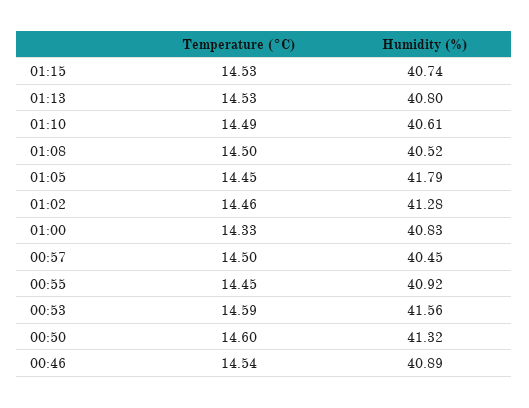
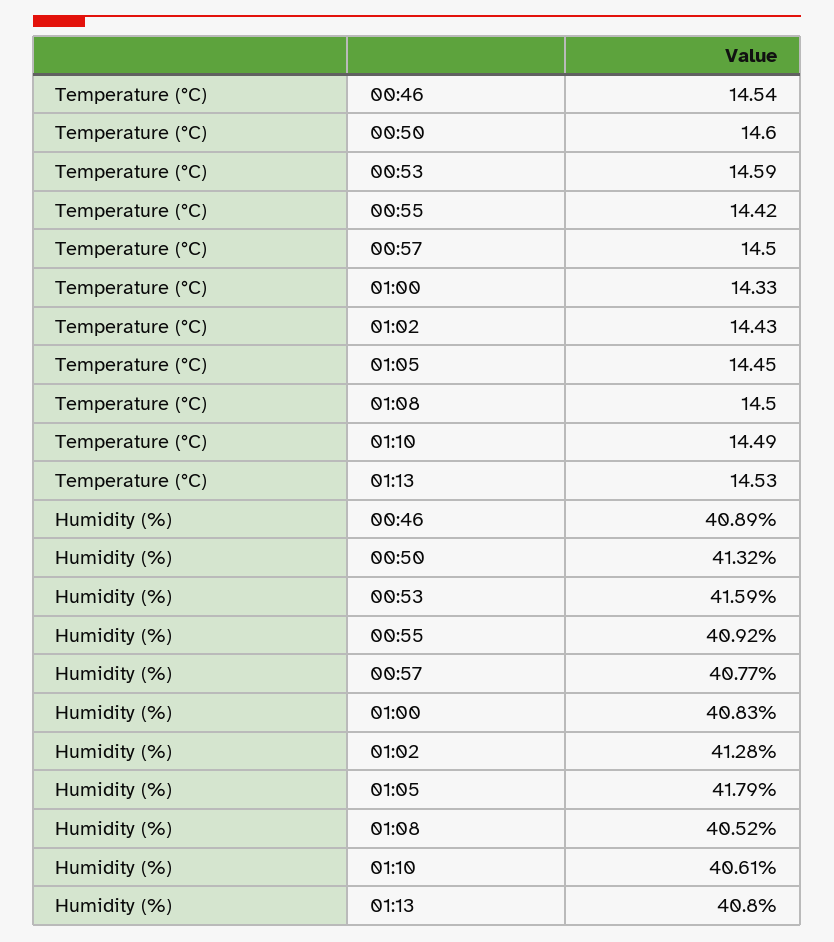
  {
    "Temperature (°C)": {
-     "01:15": 14.53,
      "01:13": 14.53,
      "01:10": 14.49,
      "01:08": 14.5,
      "01:05": 14.45,
-     "01:02": 14.46,
+     "01:02": 14.43,
      "01:00": 14.33,
      "00:57": 14.5,
-     "00:55": 14.45,
+     "00:55": 14.42,
      "00:53": 14.59,
      "00:50": 14.6,
      "00:46": 14.54
    },
    "Humidity (%)": {
-     "01:15": 40.74,
      "01:13": 40.8,
      "01:10": 40.61,
      "01:08": 40.52,
      "01:05": 41.79,
      "01:02": 41.28,
      "01:00": 40.83,
-     "00:57": 40.45,
+     "00:57": 40.77,
      "00:55": 40.92,
-     "00:53": 41.56,
+     "00:53": 41.59,
      "00:50": 41.32,
      "00:46": 40.89
    }
  }

